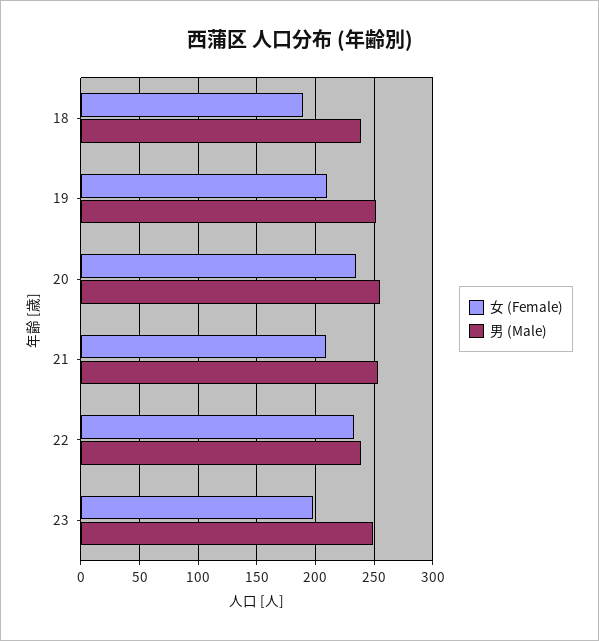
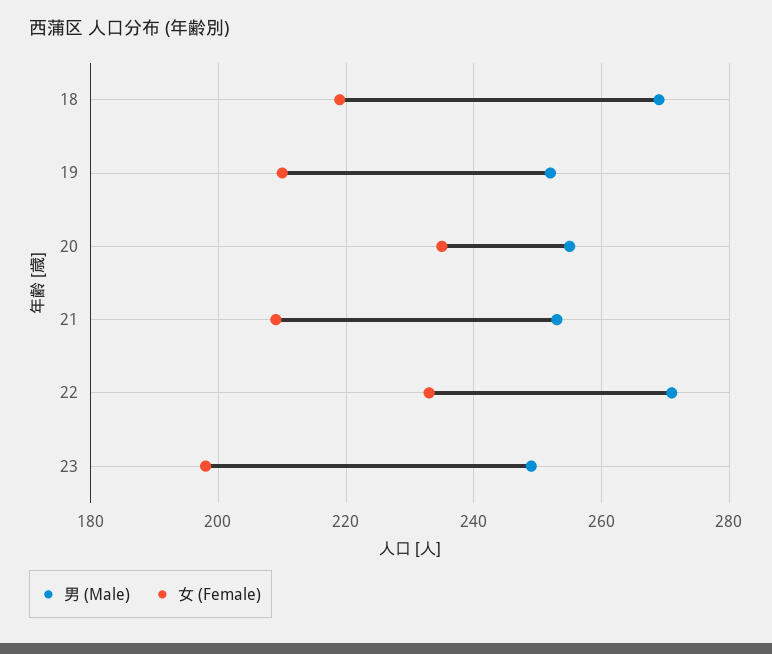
  {
    "女 (Female)": {
-     "18": 190,
+     "18": 220,
      "19": 210,
      "20": 235,
      "21": 210,
      "22": 235,
      "23": 200
    },
    "男 (Male)": {
-     "18": 240,
+     "18": 270,
      "19": 250,
      "20": 255,
      "21": 255,
-     "22": 240,
+     "22": 270,
      "23": 250
    }
  }

